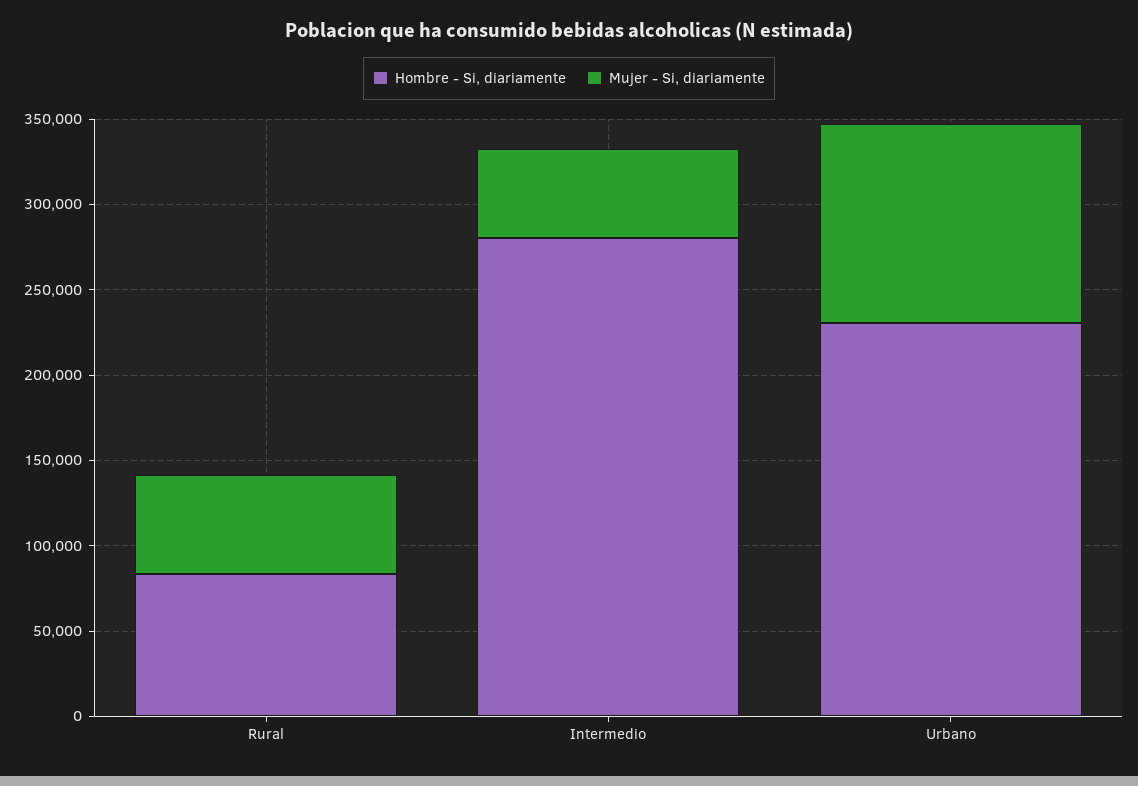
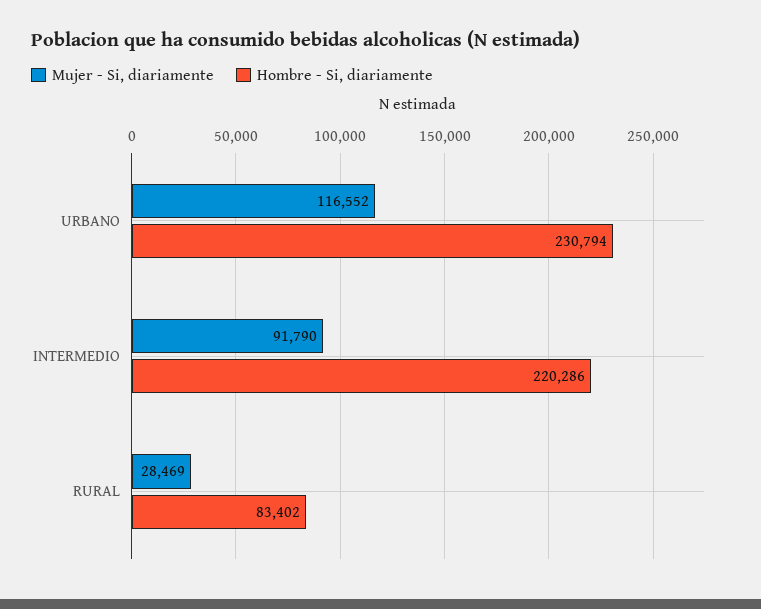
  {
    "Hombre - Si, diariamente": {
      "Rural": 83402,
-     "Intermedio": 280000,
+     "Intermedio": 220286,
      "Urbano": 230794
    },
    "Mujer - Si, diariamente": {
-     "Rural": 60000,
+     "Rural": 28469,
-     "Intermedio": 50000,
+     "Intermedio": 91790,
      "Urbano": 116552
    }
  }

